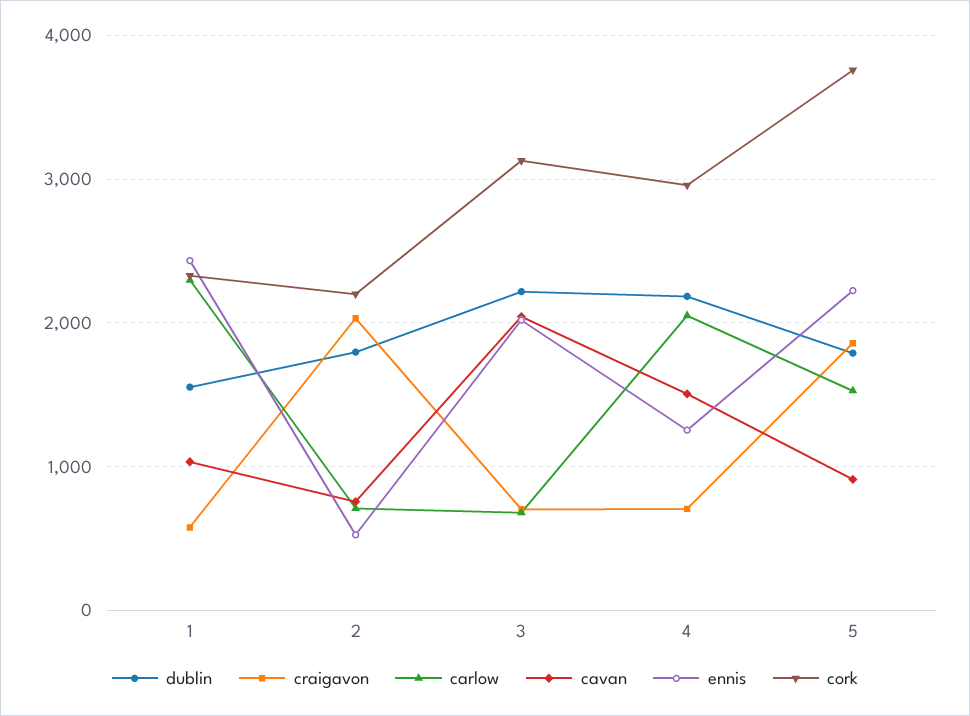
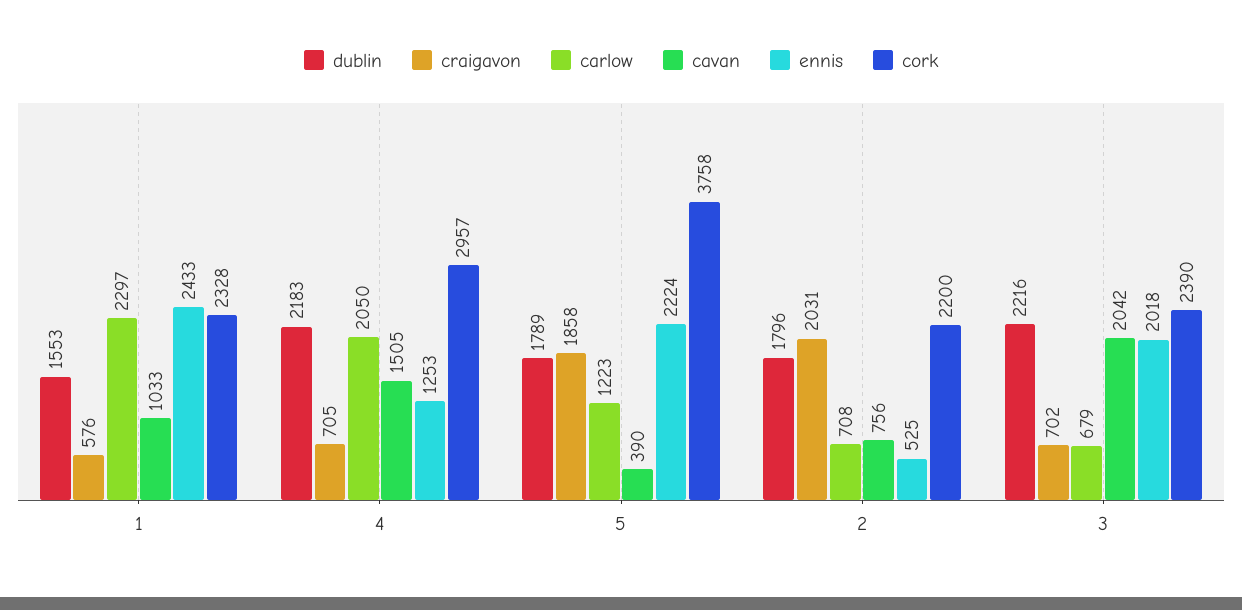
  {
    "dublin": {
      "1": 1553,
      "2": 1796,
      "3": 2216,
      "4": 2183,
      "5": 1789
    },
    "craigavon": {
      "1": 576,
      "2": 2031,
      "3": 702,
      "4": 705,
      "5": 1858
    },
    "carlow": {
      "1": 2297,
      "2": 708,
      "3": 679,
      "4": 2050,
-     "5": 1500
+     "5": 1223
    },
    "cavan": {
      "1": 1033,
      "2": 756,
      "3": 2042,
      "4": 1505,
-     "5": 900
+     "5": 390
    },
    "ennis": {
      "1": 2433,
      "2": 525,
      "3": 2018,
      "4": 1253,
      "5": 2224
    },
    "cork": {
      "1": 2328,
      "2": 2200,
-     "3": 3100,
+     "3": 2390,
      "4": 2957,
      "5": 3758
    }
  }

